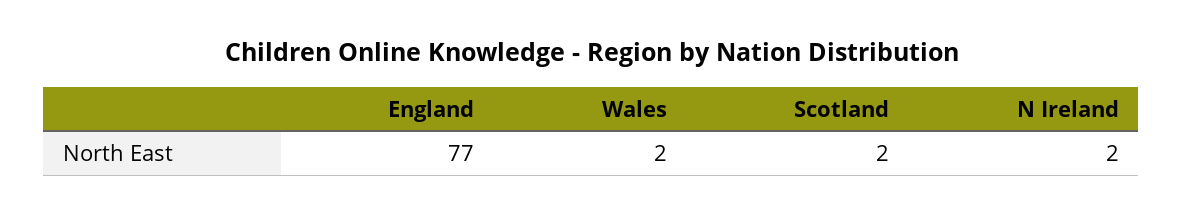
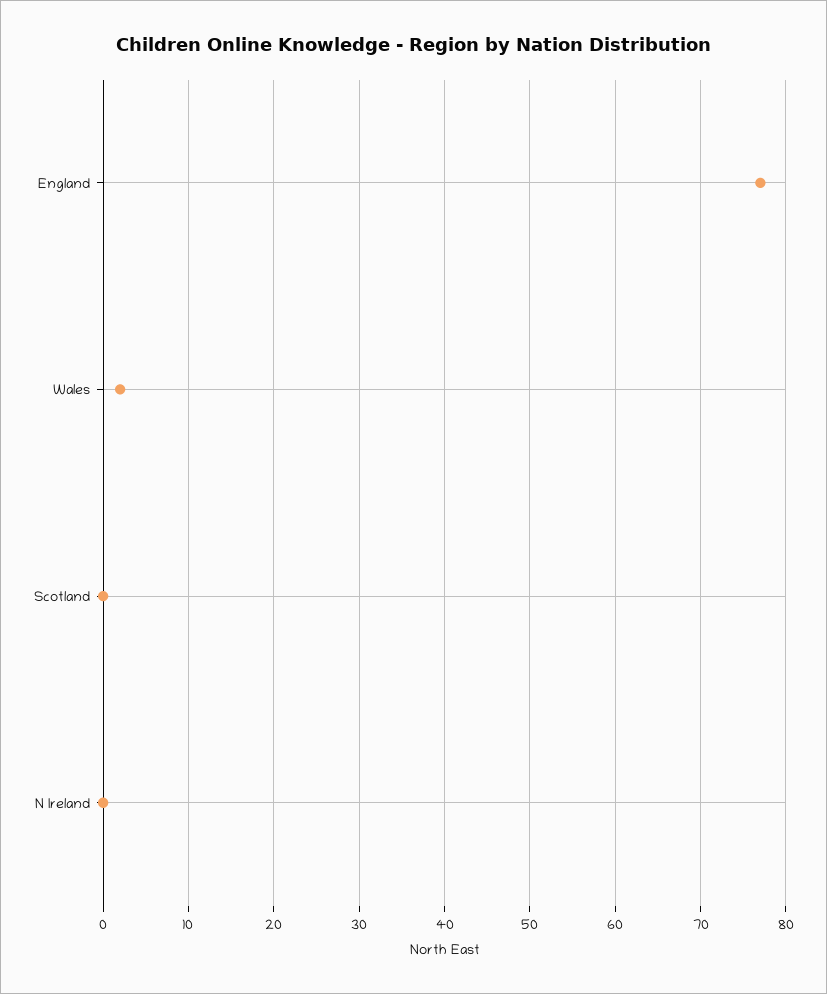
  {
    "England": 77,
    "Wales": 2,
-   "Scotland": 2,
+   "Scotland": 0,
-   "N Ireland": 2
+   "N Ireland": 0
  }

